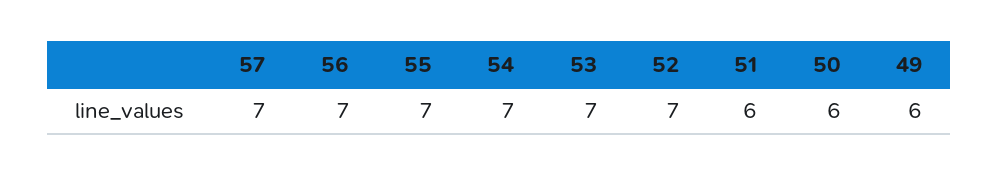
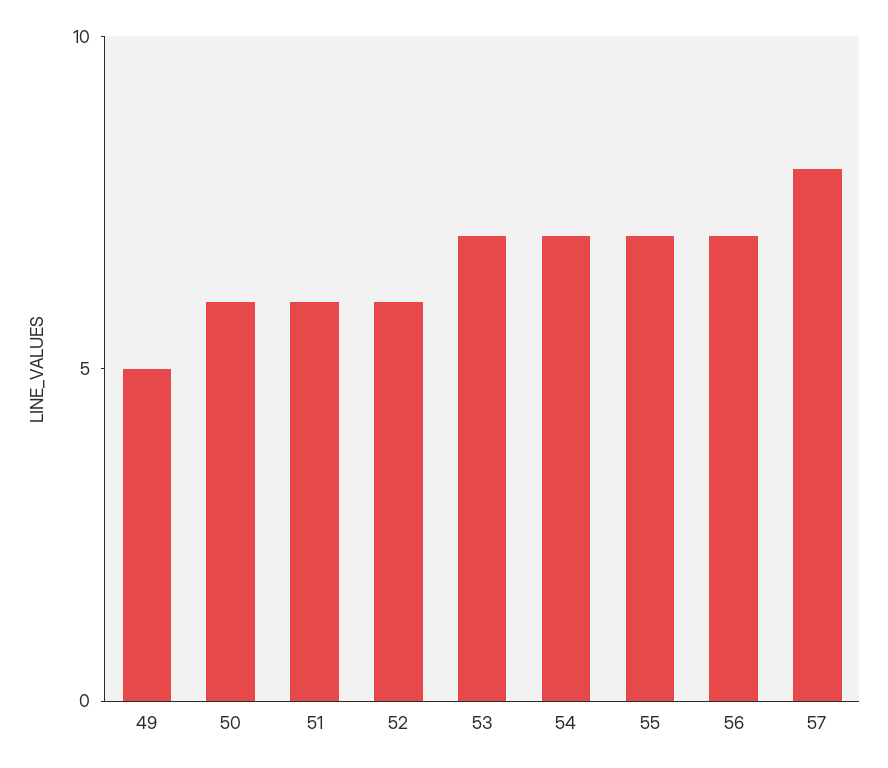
  {
-   "57": 7,
+   "57": 8,
    "56": 7,
    "55": 7,
    "54": 7,
    "53": 7,
-   "52": 7,
+   "52": 6,
    "51": 6,
    "50": 6,
-   "49": 6
+   "49": 5
  }

